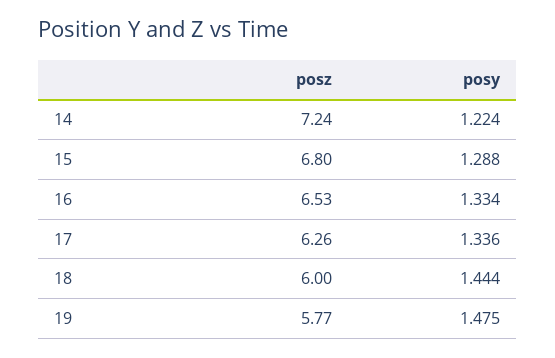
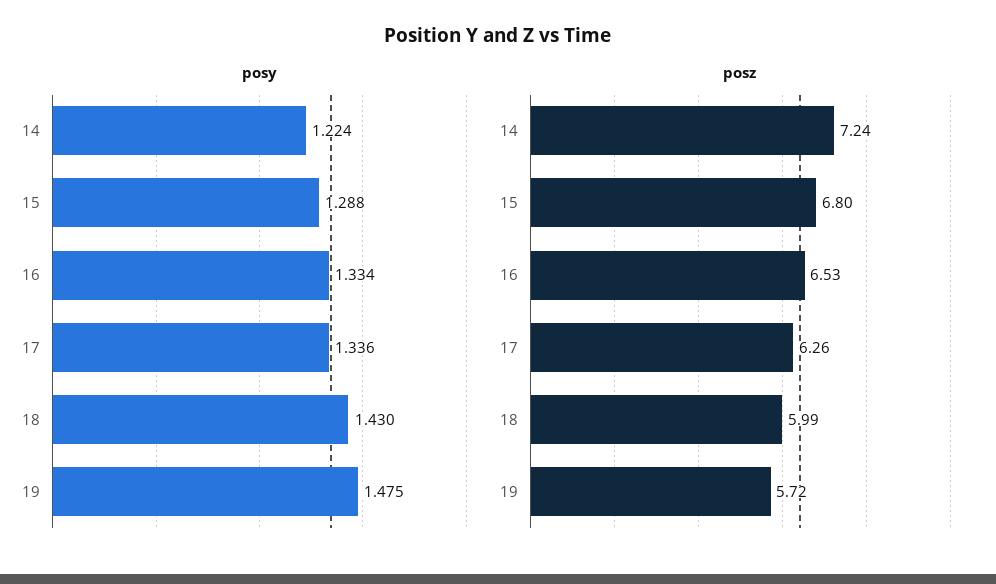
  {
    "posz": {
      "14": 7.24,
      "15": 6.8,
      "16": 6.53,
      "17": 6.26,
-     "18": 6,
+     "18": 5.99,
-     "19": 5.77
+     "19": 5.72
    },
    "posy": {
      "14": 1.224,
      "15": 1.288,
      "16": 1.334,
      "17": 1.336,
-     "18": 1.444,
+     "18": 1.43,
      "19": 1.475
    }
  }

